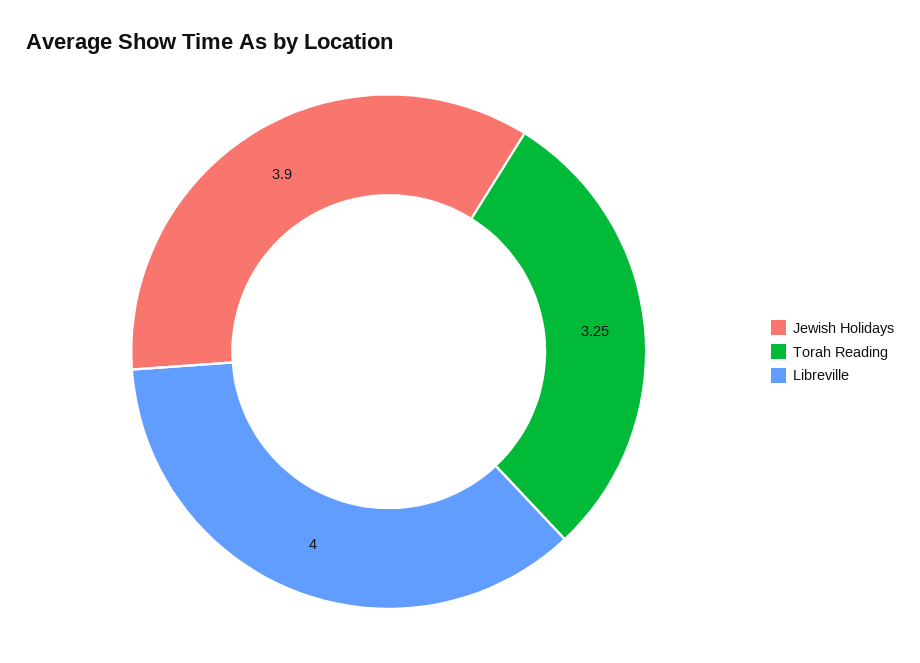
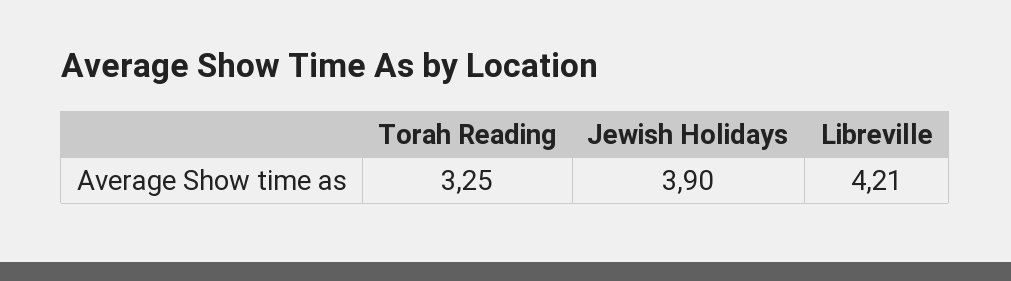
  {
    "Jewish Holidays": 3.9,
    "Torah Reading": 3.25,
-   "Libreville": 4
+   "Libreville": 4.21
  }

